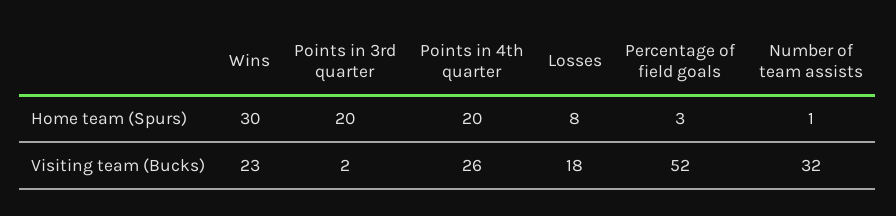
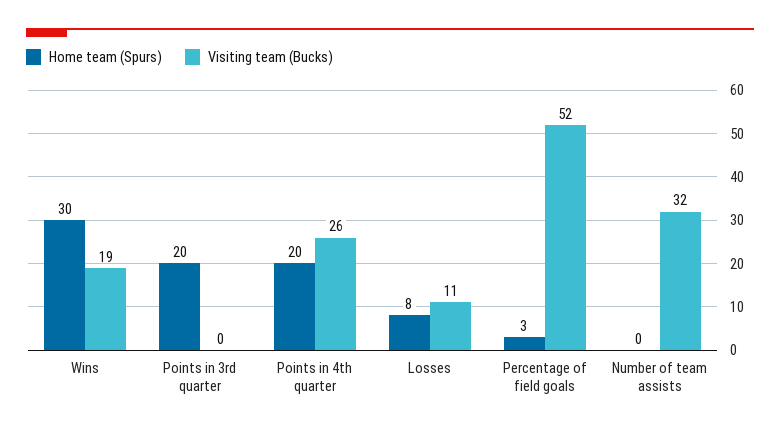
  {
    "Home team (Spurs)": {
      "Wins": 30,
      "Points in 3rd quarter": 20,
      "Points in 4th quarter": 20,
      "Losses": 8,
      "Percentage of field goals": 3,
-     "Number of team assists": 1
+     "Number of team assists": 0
    },
    "Visiting team (Bucks)": {
-     "Wins": 23,
+     "Wins": 19,
-     "Points in 3rd quarter": 2,
+     "Points in 3rd quarter": 0,
      "Points in 4th quarter": 26,
-     "Losses": 18,
+     "Losses": 11,
      "Percentage of field goals": 52,
      "Number of team assists": 32
    }
  }

